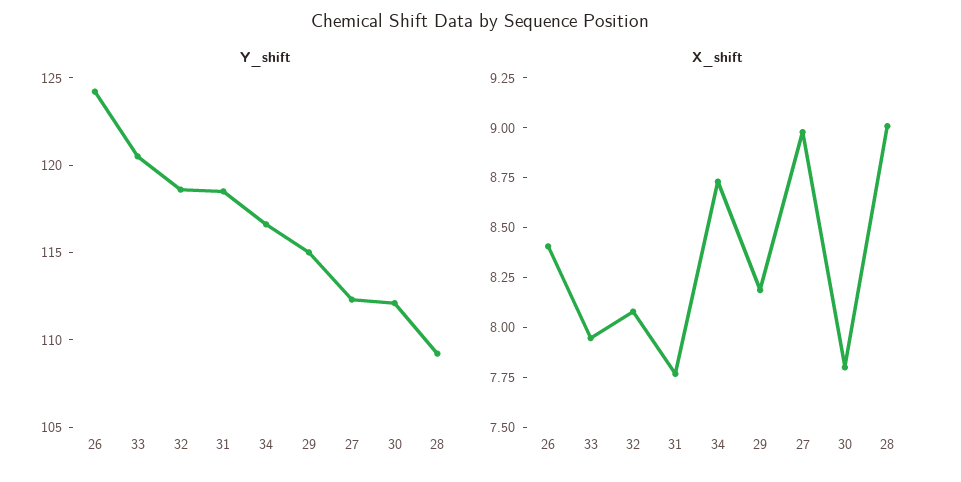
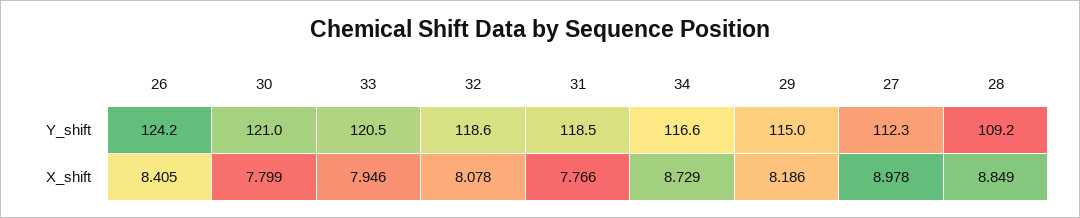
  {
    "Y_shift": {
      "26": 124.2,
      "33": 120.5,
      "32": 118.6,
      "31": 118.5,
      "34": 116.6,
      "29": 115,
      "27": 112.3,
-     "30": 112,
+     "30": 121,
      "28": 109.2
    },
    "X_shift": {
      "26": 8.405,
      "33": 7.946,
      "32": 8.078,
      "31": 7.766,
      "34": 8.729,
      "29": 8.186,
      "27": 8.978,
      "30": 7.799,
-     "28": 9
+     "28": 8.849
    }
  }

